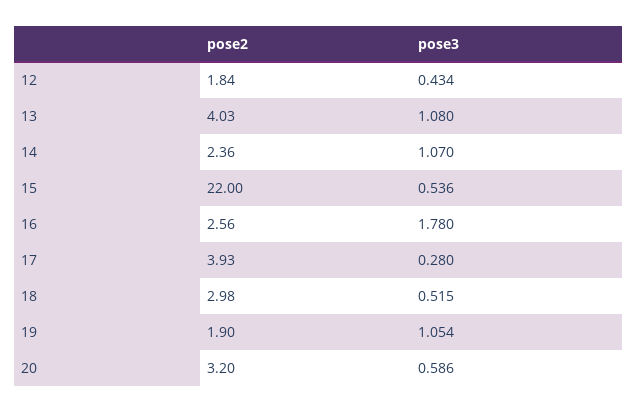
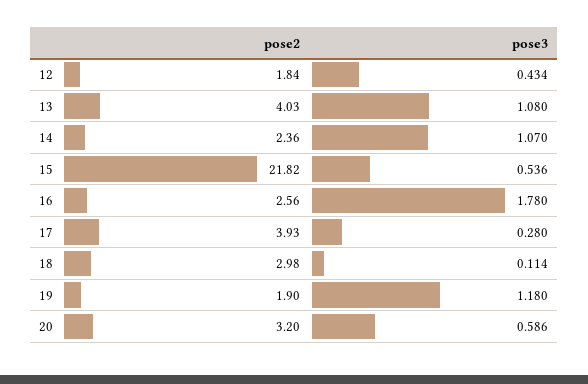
  {
    "pose2": {
      "12": 1.84,
      "13": 4.03,
      "14": 2.36,
-     "15": 22,
+     "15": 21.82,
      "16": 2.56,
      "17": 3.93,
      "18": 2.98,
      "19": 1.9,
      "20": 3.2
    },
    "pose3": {
      "12": 0.434,
      "13": 1.08,
      "14": 1.07,
      "15": 0.536,
      "16": 1.78,
      "17": 0.28,
-     "18": 0.515,
+     "18": 0.114,
-     "19": 1.054,
+     "19": 1.18,
      "20": 0.586
    }
  }

